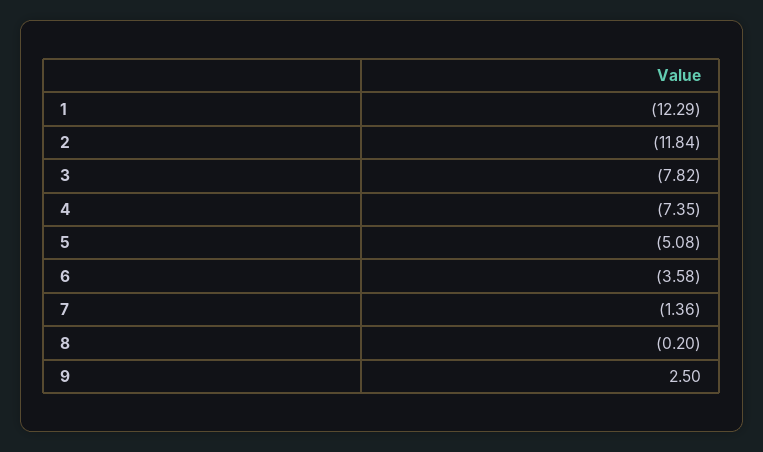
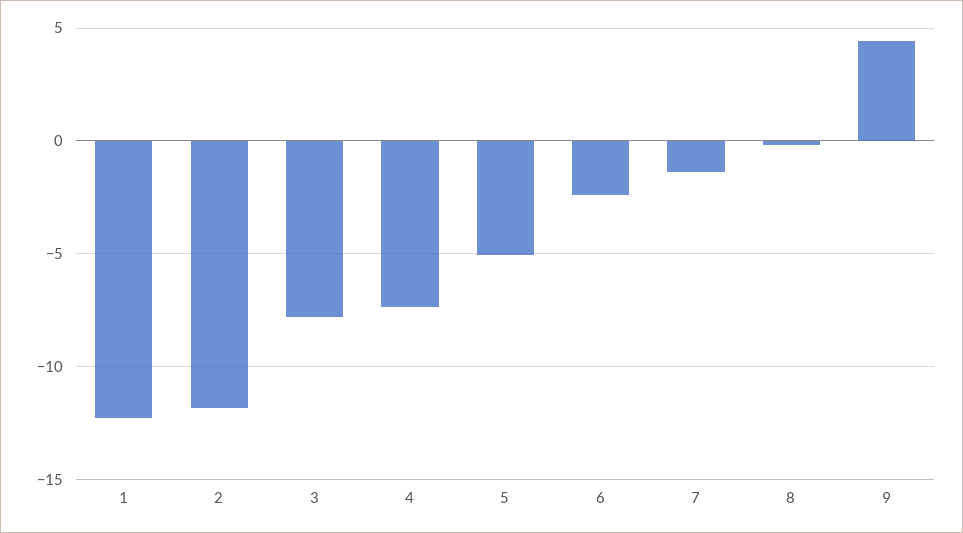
  {
    "1": -12.29,
    "2": -11.84,
    "3": -7.82,
    "4": -7.35,
    "5": -5.08,
-   "6": -3.58,
+   "6": -2.5,
    "7": -1.36,
    "8": -0.2,
-   "9": 2.5
+   "9": 4.5
  }

